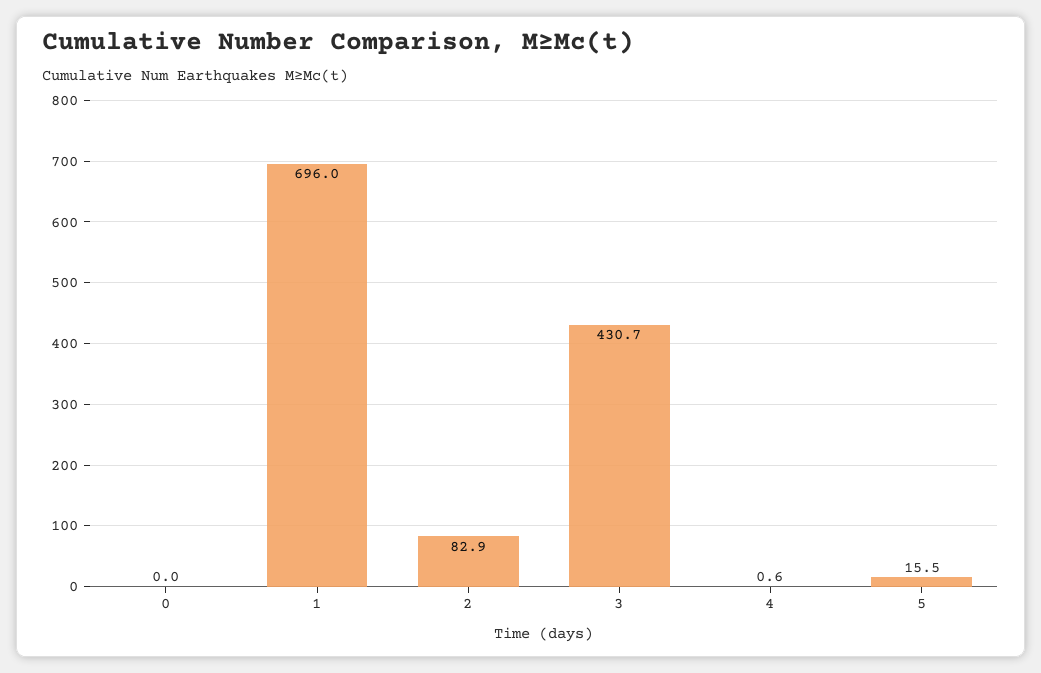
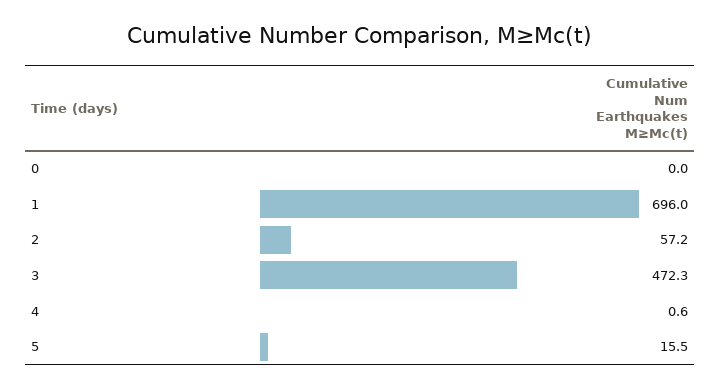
  {
    "0": 0,
    "1": 696,
-   "2": 82.9,
+   "2": 57.2,
-   "3": 430.7,
+   "3": 472.3,
    "4": 0.6,
    "5": 15.5
  }

